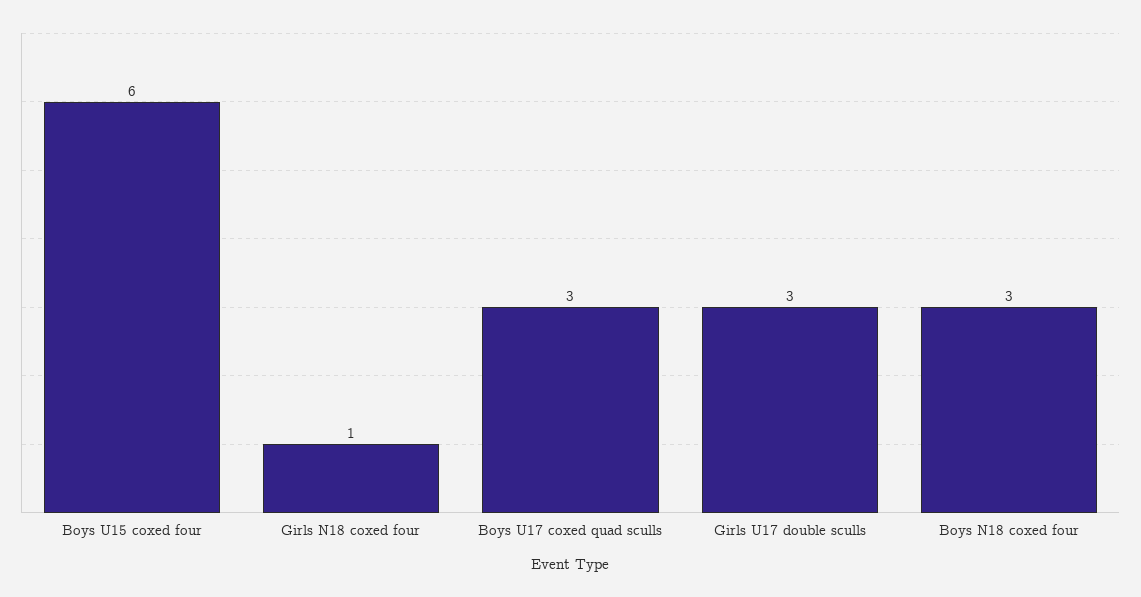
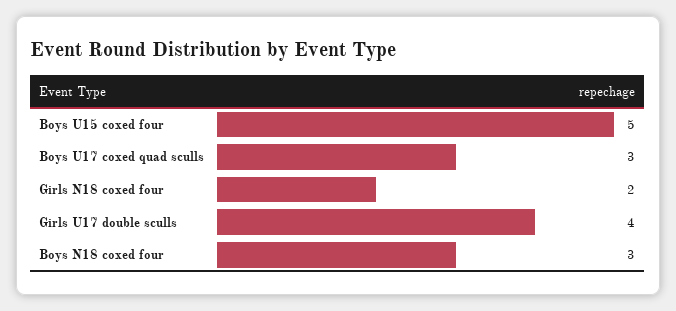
  {
-   "Boys U15 coxed four": 6,
+   "Boys U15 coxed four": 5,
-   "Girls N18 coxed four": 1,
+   "Girls N18 coxed four": 2,
    "Boys U17 coxed quad sculls": 3,
-   "Girls U17 double sculls": 3,
+   "Girls U17 double sculls": 4,
    "Boys N18 coxed four": 3
  }

